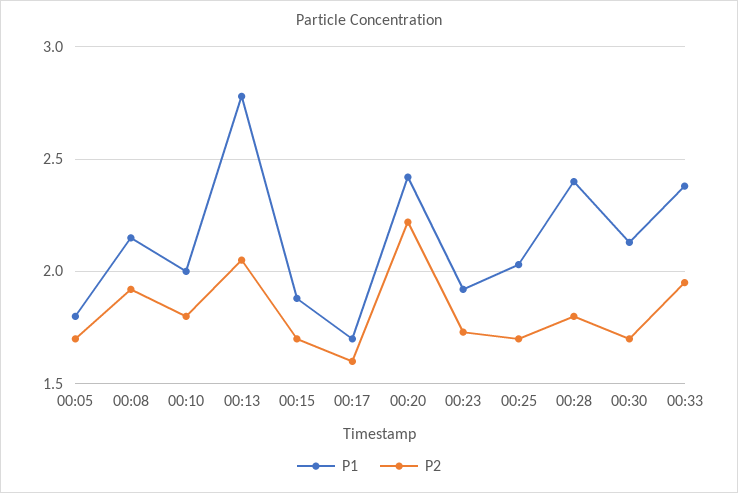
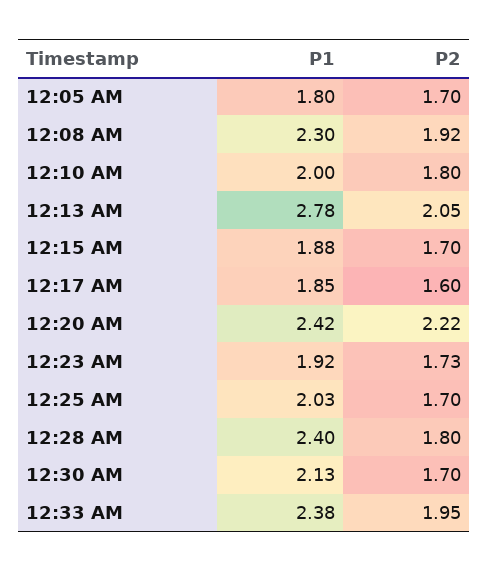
  {
    "P1": {
      "00:05": 1.8,
-     "00:08": 2.15,
+     "00:08": 2.3,
      "00:10": 2,
      "00:13": 2.78,
      "00:15": 1.88,
-     "00:17": 1.7,
+     "00:17": 1.85,
      "00:20": 2.42,
      "00:23": 1.92,
      "00:25": 2.03,
      "00:28": 2.4,
      "00:30": 2.13,
      "00:33": 2.38
    },
    "P2": {
      "00:05": 1.7,
      "00:08": 1.92,
      "00:10": 1.8,
      "00:13": 2.05,
      "00:15": 1.7,
      "00:17": 1.6,
      "00:20": 2.22,
      "00:23": 1.73,
      "00:25": 1.7,
      "00:28": 1.8,
      "00:30": 1.7,
      "00:33": 1.95
    }
  }

